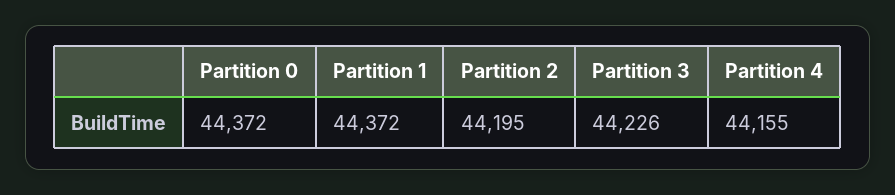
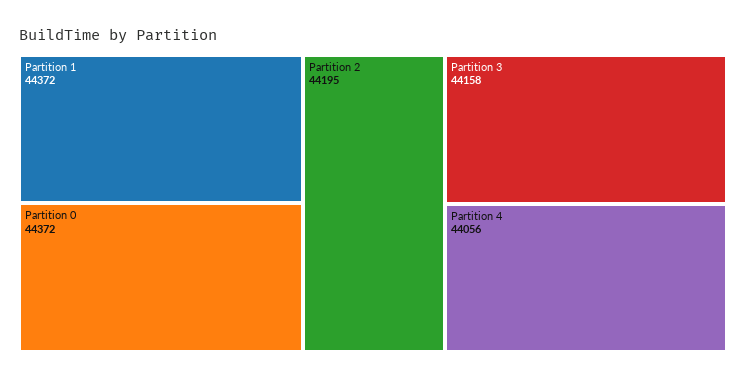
  {
    "Partition 0": 44372,
    "Partition 1": 44372,
    "Partition 2": 44195,
-   "Partition 3": 44226,
+   "Partition 3": 44158,
-   "Partition 4": 44155
+   "Partition 4": 44056
  }

